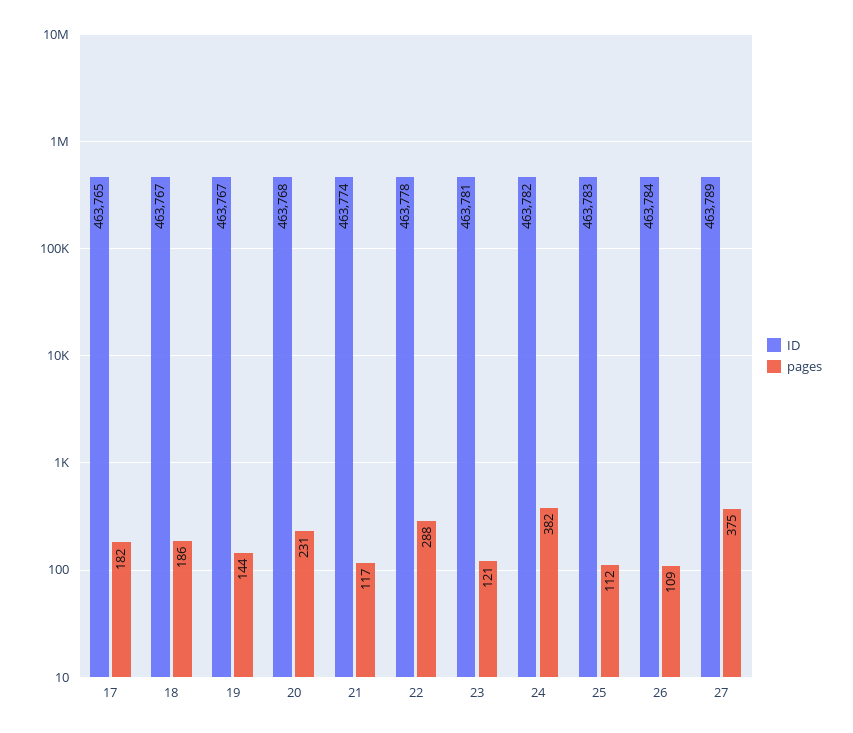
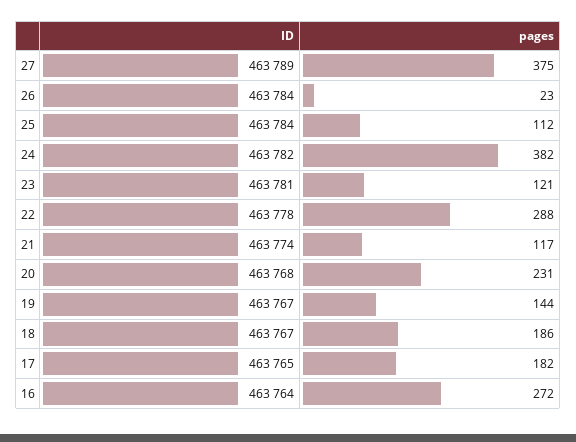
  {
    "ID": {
      "17": 463765,
      "18": 463767,
      "19": 463767,
      "20": 463768,
      "21": 463774,
      "22": 463778,
      "23": 463781,
      "24": 463782,
-     "25": 463783,
+     "25": 463784,
      "26": 463784,
-     "27": 463789
+     "27": 463789,
+     "16": 463764
    },
    "pages": {
      "17": 182,
      "18": 186,
      "19": 144,
      "20": 231,
      "21": 117,
      "22": 288,
      "23": 121,
      "24": 382,
      "25": 112,
-     "26": 109,
+     "26": 23,
-     "27": 375
+     "27": 375,
+     "16": 272
    }
  }

